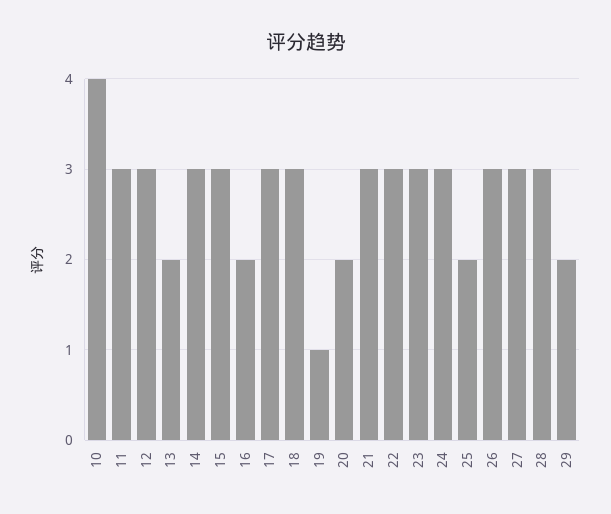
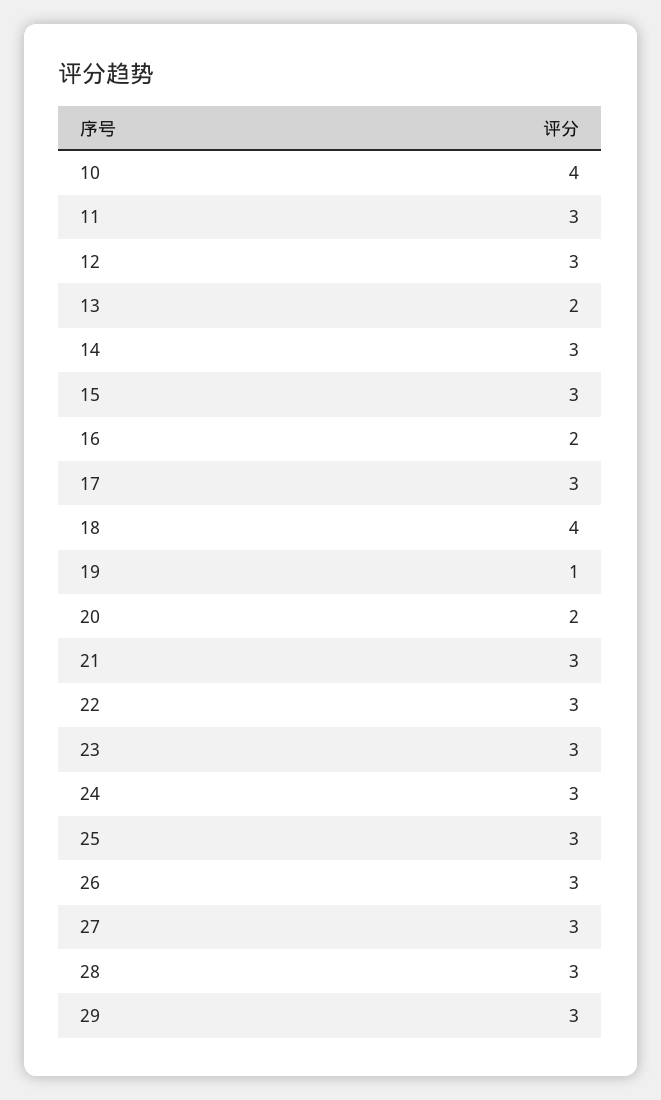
  {
    "10": 4,
    "11": 3,
    "12": 3,
    "13": 2,
    "14": 3,
    "15": 3,
    "16": 2,
    "17": 3,
-   "18": 3,
+   "18": 4,
    "19": 1,
    "20": 2,
    "21": 3,
    "22": 3,
    "23": 3,
    "24": 3,
-   "25": 2,
+   "25": 3,
    "26": 3,
    "27": 3,
    "28": 3,
-   "29": 2
+   "29": 3
  }

